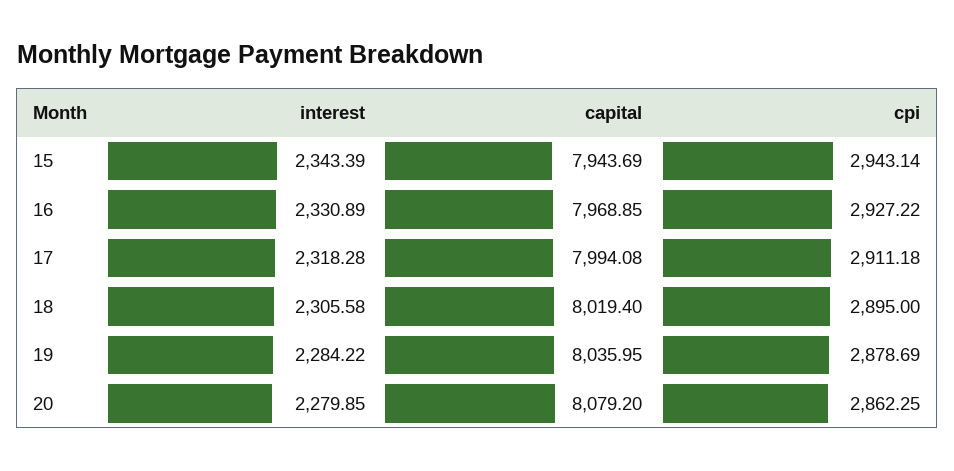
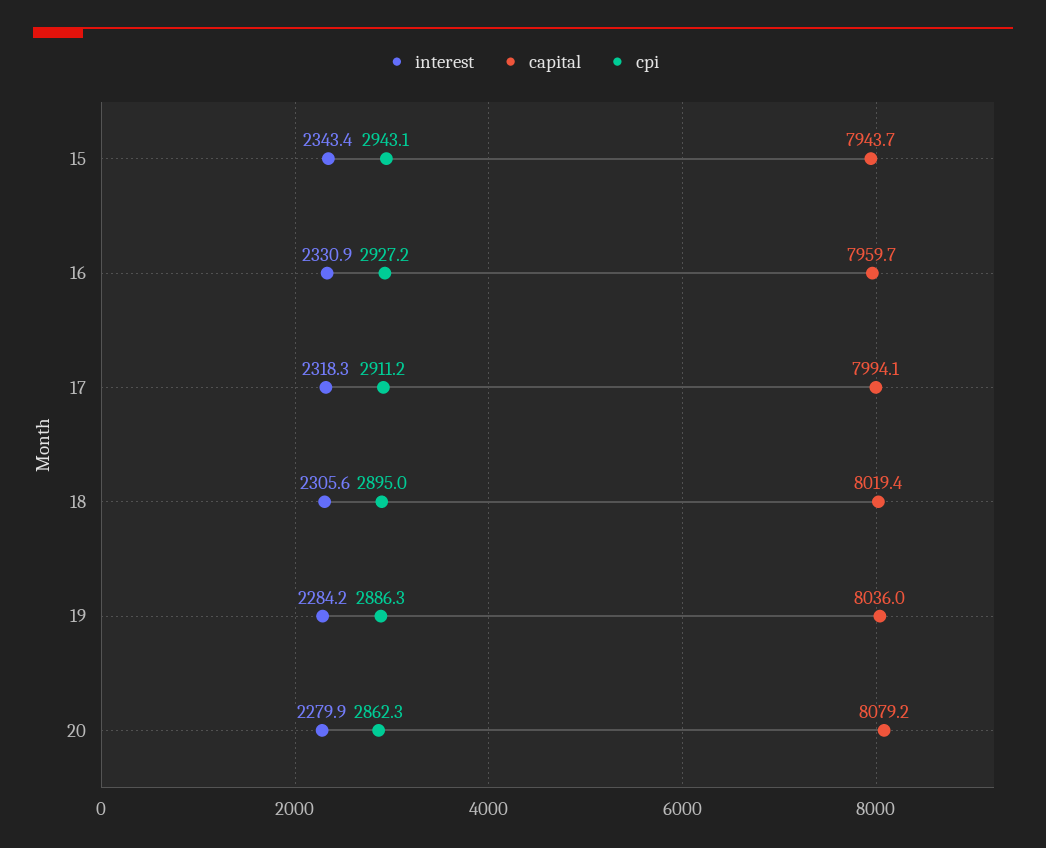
  {
    "interest": {
      "15": 2343.39,
      "16": 2330.89,
      "17": 2318.28,
      "18": 2305.58,
      "19": 2284.22,
      "20": 2279.85
    },
    "capital": {
      "15": 7943.69,
-     "16": 7968.85,
+     "16": 7959.7,
      "17": 7994.08,
      "18": 8019.4,
      "19": 8035.95,
      "20": 8079.2
    },
    "cpi": {
      "15": 2943.14,
      "16": 2927.22,
      "17": 2911.18,
      "18": 2895,
-     "19": 2878.69,
+     "19": 2886.3,
      "20": 2862.25
    }
  }

